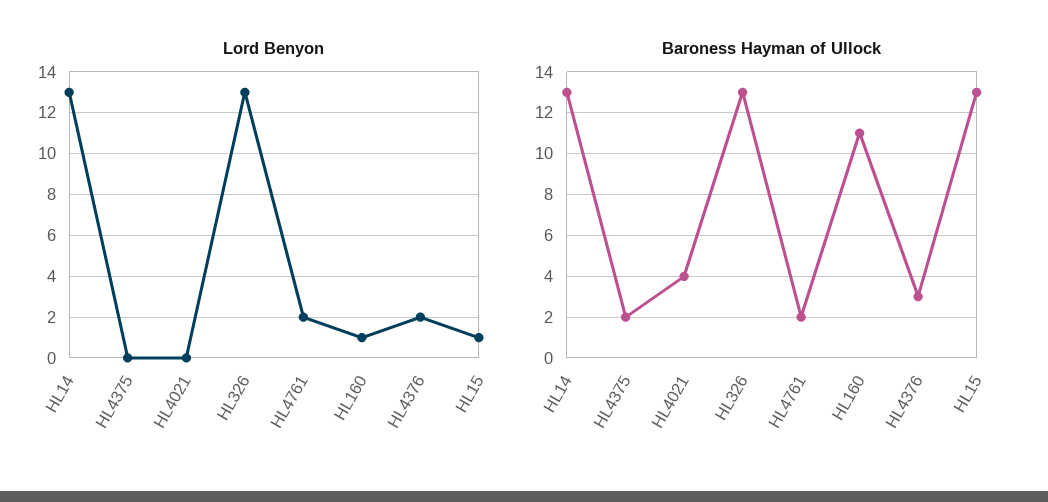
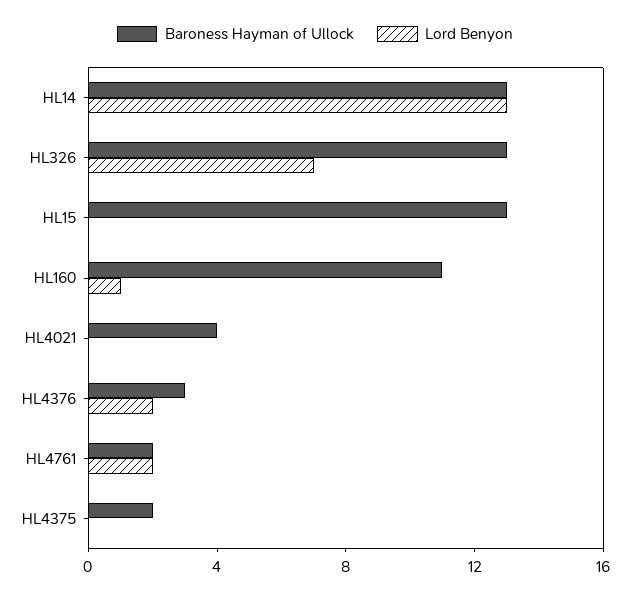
  {
    "Lord Benyon": {
      "HL14": 13,
      "HL4375": 0,
      "HL4021": 0,
-     "HL326": 13,
+     "HL326": 7,
      "HL4761": 2,
      "HL160": 1,
      "HL4376": 2,
-     "HL15": 1
+     "HL15": 0
    },
    "Baroness Hayman of Ullock": {
      "HL14": 13,
      "HL4375": 2,
      "HL4021": 4,
      "HL326": 13,
      "HL4761": 2,
      "HL160": 11,
      "HL4376": 3,
      "HL15": 13
    }
  }

